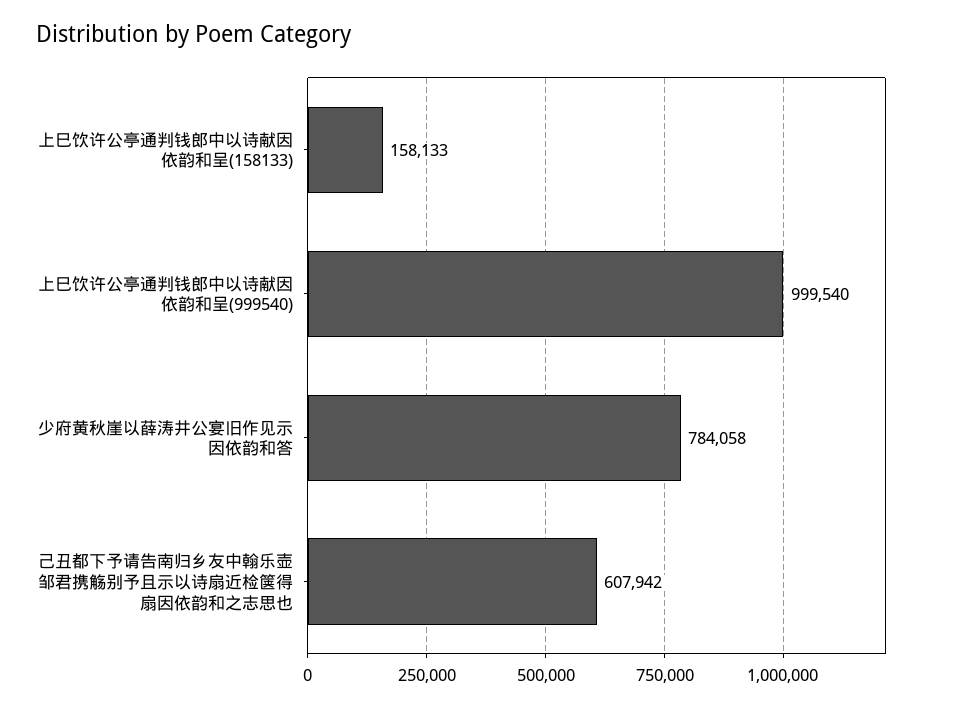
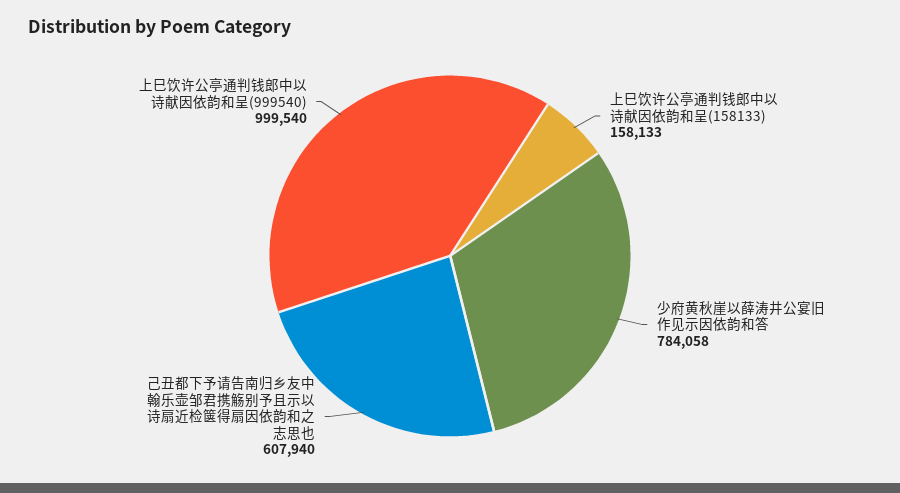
  {
    "上巳饮许公亭通判钱郎中以诗献因依韵和呈(158133)": 158133,
    "上巳饮许公亭通判钱郎中以诗献因依韵和呈(999540)": 999540,
    "少府黄秋崖以薛涛井公宴旧作见示因依韵和答": 784058,
-   "己丑都下予请告南归乡友中翰乐壶邹君携觞别予且示以诗扇近检箧得扇因依韵和之志思也": 607942
+   "己丑都下予请告南归乡友中翰乐壶邹君携觞别予且示以诗扇近检箧得扇因依韵和之志思也": 607940
  }

